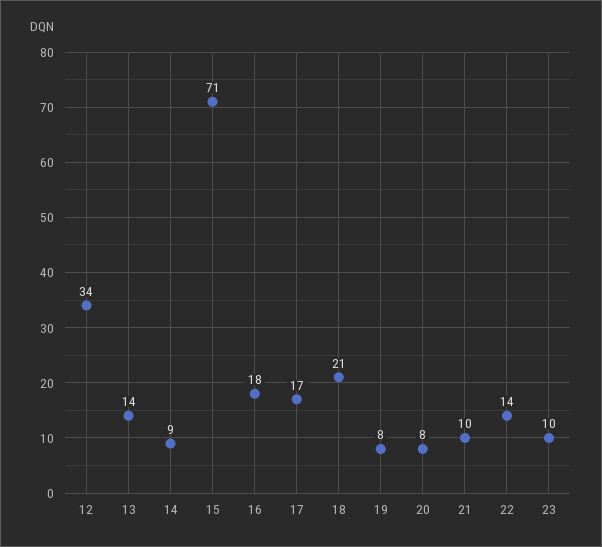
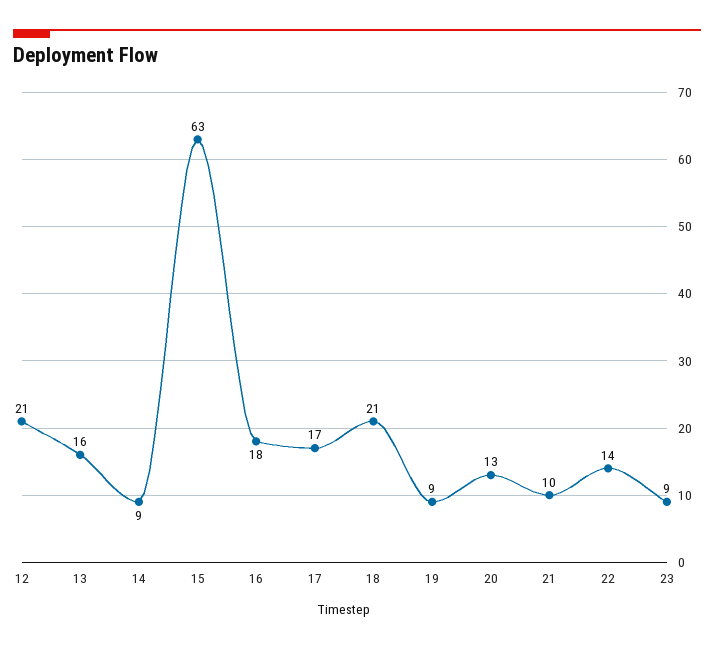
  {
-   "12": 34,
+   "12": 21,
-   "13": 14,
+   "13": 16,
    "14": 9,
-   "15": 71,
+   "15": 63,
    "16": 18,
    "17": 17,
    "18": 21,
-   "19": 8,
+   "19": 9,
-   "20": 8,
+   "20": 13,
    "21": 10,
    "22": 14,
-   "23": 10
+   "23": 9
  }

